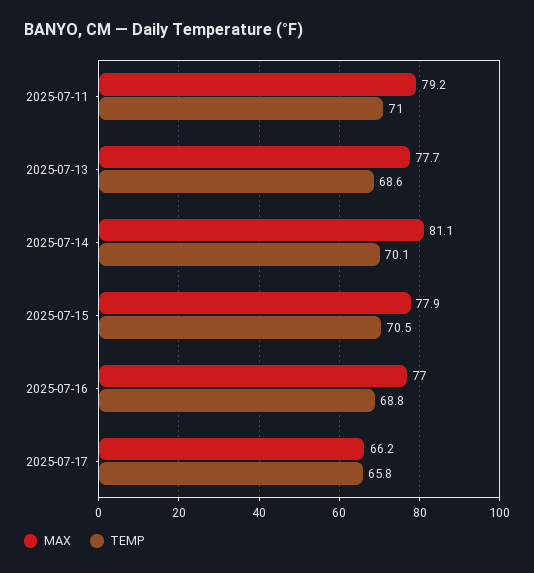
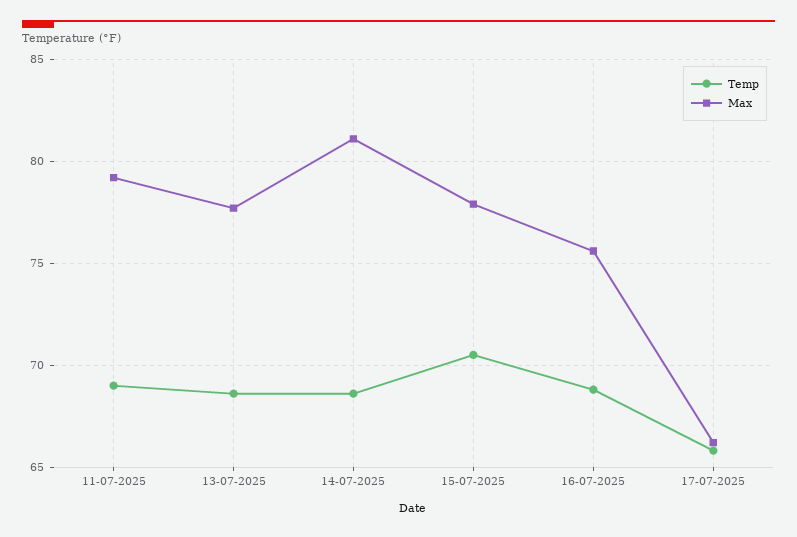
  {
    "MAX": {
      "2025-07-11": 79.2,
      "2025-07-13": 77.7,
      "2025-07-14": 81.1,
      "2025-07-15": 77.9,
-     "2025-07-16": 77,
+     "2025-07-16": 75.5,
      "2025-07-17": 66.2
    },
    "TEMP": {
-     "2025-07-11": 71,
+     "2025-07-11": 69,
      "2025-07-13": 68.6,
-     "2025-07-14": 70.1,
+     "2025-07-14": 68.5,
      "2025-07-15": 70.5,
      "2025-07-16": 68.8,
      "2025-07-17": 65.8
    }
  }

